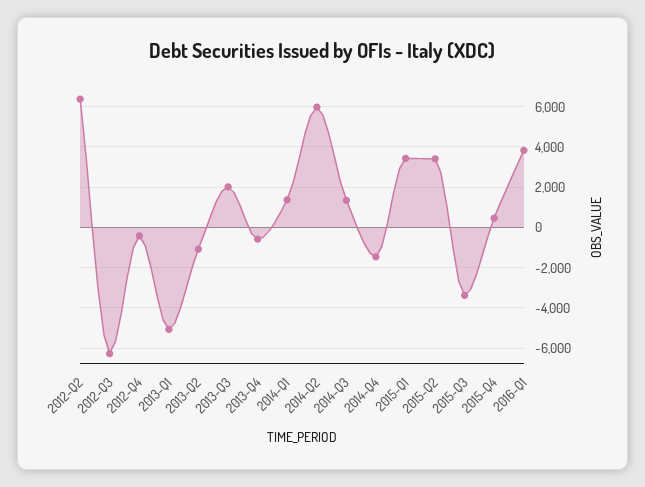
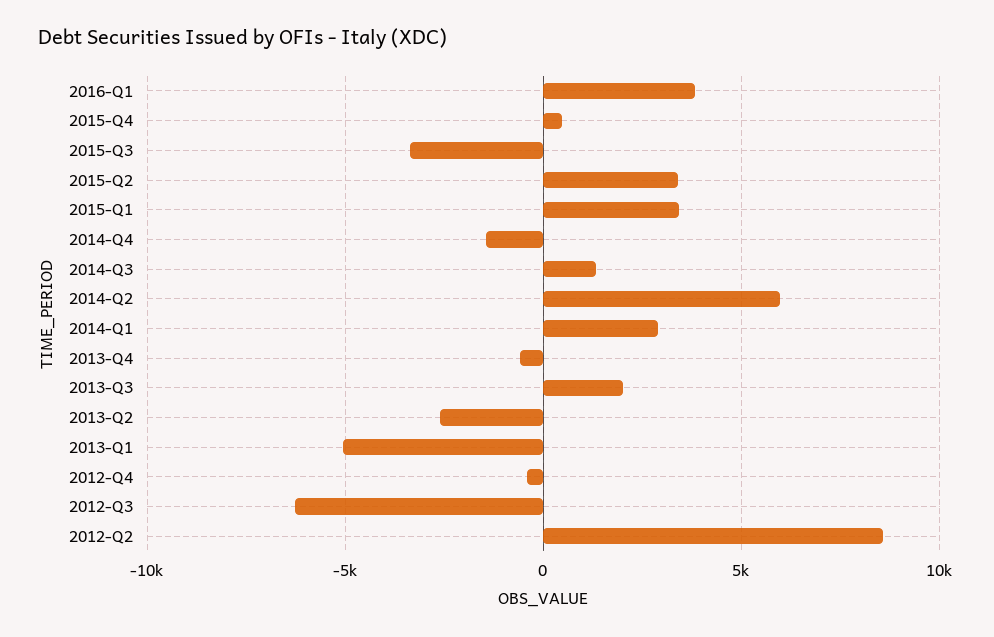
  {
-   "2012-Q2": 6500,
+   "2012-Q2": 8500,
    "2012-Q3": -6500,
    "2012-Q4": -500,
    "2013-Q1": -5000,
-   "2013-Q2": -1000,
+   "2013-Q2": -2500,
    "2013-Q3": 2000,
    "2013-Q4": -500,
-   "2014-Q1": 1500,
+   "2014-Q1": 3000,
    "2014-Q2": 6000,
    "2014-Q3": 1500,
    "2014-Q4": -1500,
    "2015-Q1": 3500,
    "2015-Q2": 3500,
    "2015-Q3": -3500,
    "2015-Q4": 500,
    "2016-Q1": 4000
  }

